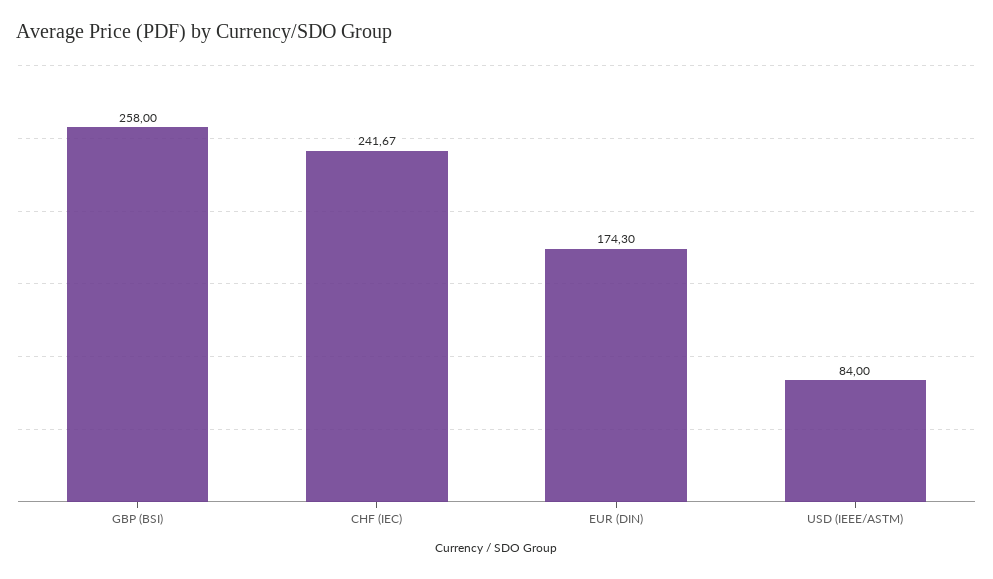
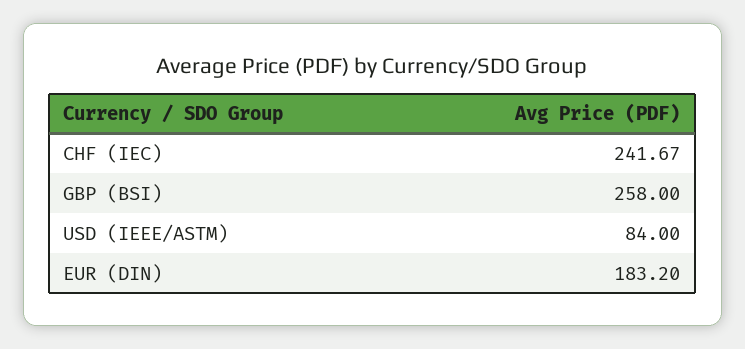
  {
    "GBP (BSI)": 258,
    "CHF (IEC)": 241.67,
-   "EUR (DIN)": 174.3,
+   "EUR (DIN)": 183.2,
    "USD (IEEE/ASTM)": 84
  }

